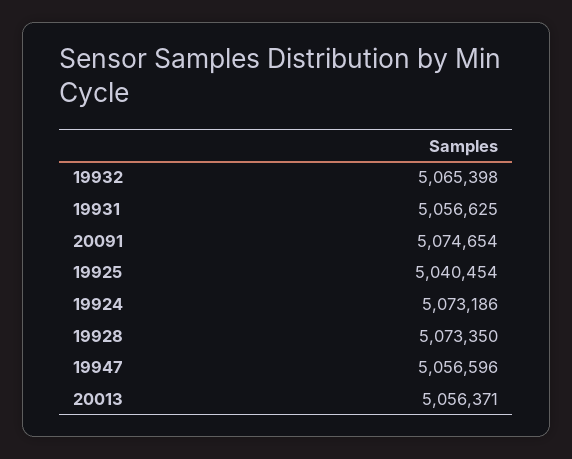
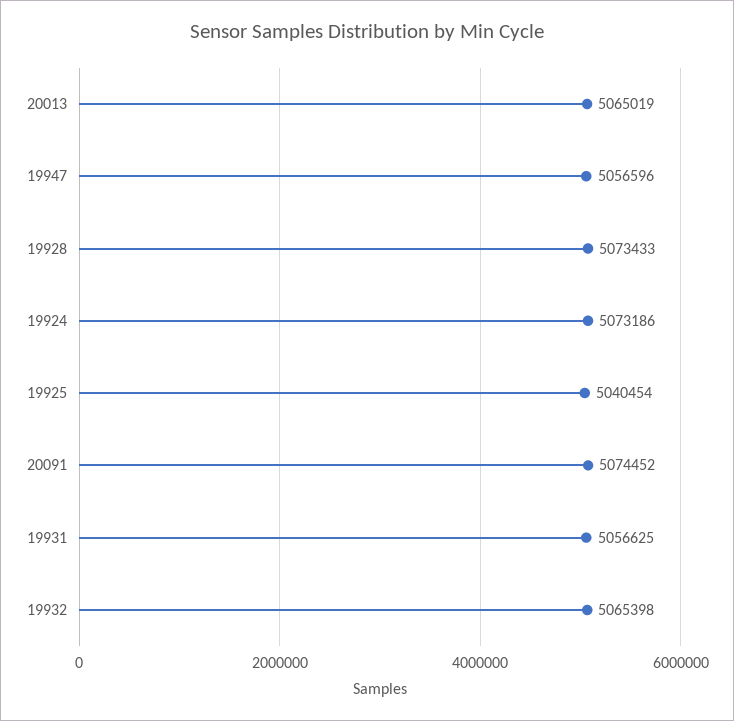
  {
    "19932": 5065398,
    "19931": 5056625,
-   "20091": 5074654,
+   "20091": 5074452,
    "19925": 5040454,
    "19924": 5073186,
-   "19928": 5073350,
+   "19928": 5073433,
    "19947": 5056596,
-   "20013": 5056371
+   "20013": 5065019
  }

